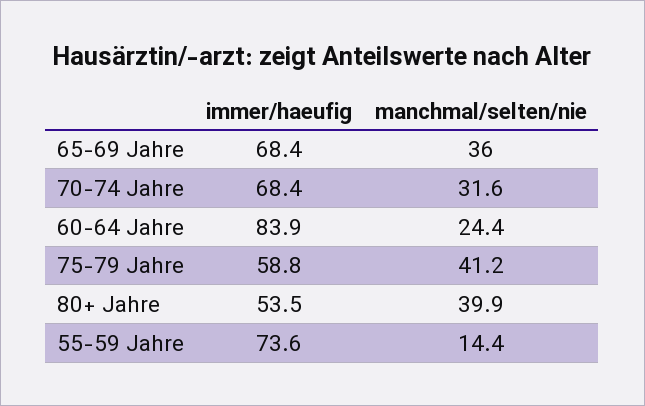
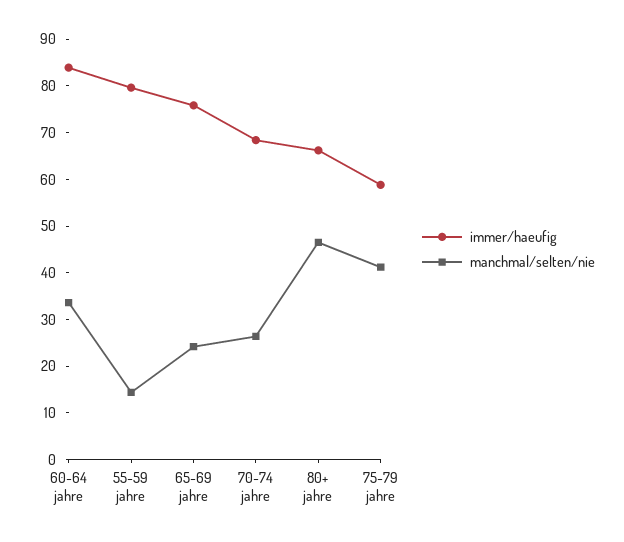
  {
    "immer/haeufig": {
-     "65-69 Jahre": 68.4,
+     "65-69 Jahre": 76,
      "70-74 Jahre": 68.4,
      "60-64 Jahre": 83.9,
      "75-79 Jahre": 58.8,
-     "80+ Jahre": 53.5,
+     "80+ Jahre": 66,
-     "55-59 Jahre": 73.6
+     "55-59 Jahre": 80
    },
    "manchmal/selten/nie": {
-     "65-69 Jahre": 36,
+     "65-69 Jahre": 24,
-     "70-74 Jahre": 31.6,
+     "70-74 Jahre": 26,
-     "60-64 Jahre": 24.4,
+     "60-64 Jahre": 34,
      "75-79 Jahre": 41.2,
-     "80+ Jahre": 39.9,
+     "80+ Jahre": 46,
      "55-59 Jahre": 14.4
    }
  }

